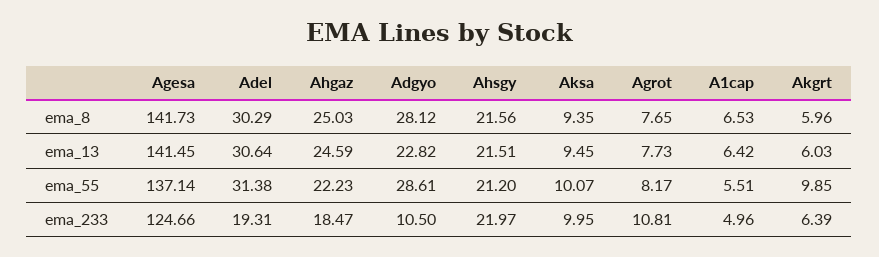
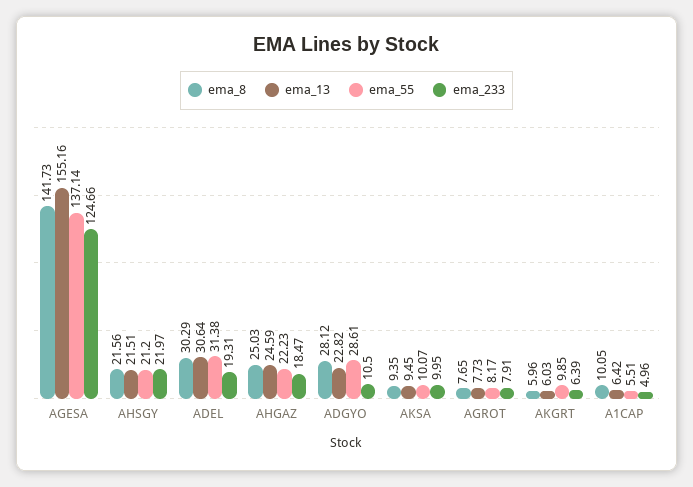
  {
    "ema_8": {
      "Agesa": 141.73,
      "Adel": 30.29,
      "Ahgaz": 25.03,
      "Adgyo": 28.12,
      "Ahsgy": 21.56,
      "Aksa": 9.35,
      "Agrot": 7.65,
-     "A1cap": 6.53,
+     "A1cap": 10.05,
      "Akgrt": 5.96
    },
    "ema_13": {
-     "Agesa": 141.45,
+     "Agesa": 155.16,
      "Adel": 30.64,
      "Ahgaz": 24.59,
      "Adgyo": 22.82,
      "Ahsgy": 21.51,
      "Aksa": 9.45,
      "Agrot": 7.73,
      "A1cap": 6.42,
      "Akgrt": 6.03
    },
    "ema_55": {
      "Agesa": 137.14,
      "Adel": 31.38,
      "Ahgaz": 22.23,
      "Adgyo": 28.61,
      "Ahsgy": 21.2,
      "Aksa": 10.07,
      "Agrot": 8.17,
      "A1cap": 5.51,
      "Akgrt": 9.85
    },
    "ema_233": {
      "Agesa": 124.66,
      "Adel": 19.31,
      "Ahgaz": 18.47,
      "Adgyo": 10.5,
      "Ahsgy": 21.97,
      "Aksa": 9.95,
-     "Agrot": 10.81,
+     "Agrot": 7.91,
      "A1cap": 4.96,
      "Akgrt": 6.39
    }
  }

